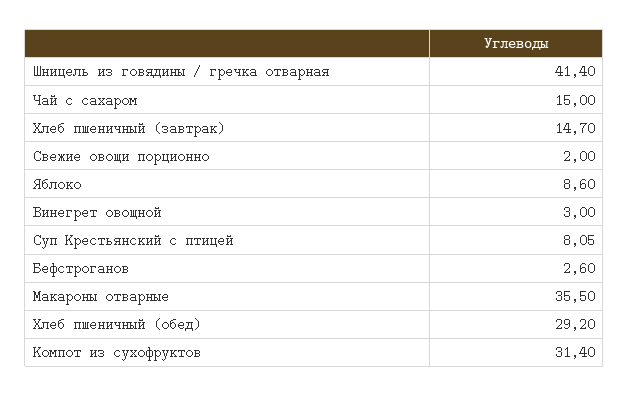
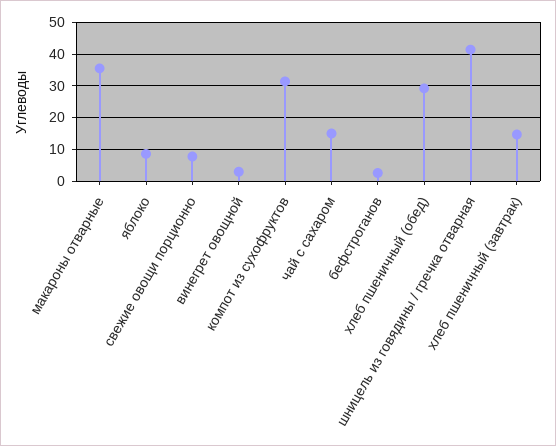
  {
    "Шницель из говядины / гречка отварная": 41.4,
    "Чай с сахаром": 15,
    "Хлеб пшеничный (завтрак)": 14.7,
-   "Свежие овощи порционно": 2,
+   "Свежие овощи порционно": 8,
    "Яблоко": 8.6,
    "Винегрет овощной": 3,
-   "Суп Крестьянский с птицей": 8.05,
    "Бефстроганов": 2.6,
    "Макароны отварные": 35.5,
    "Хлеб пшеничный (обед)": 29.2,
    "Компот из сухофруктов": 31.4
  }

